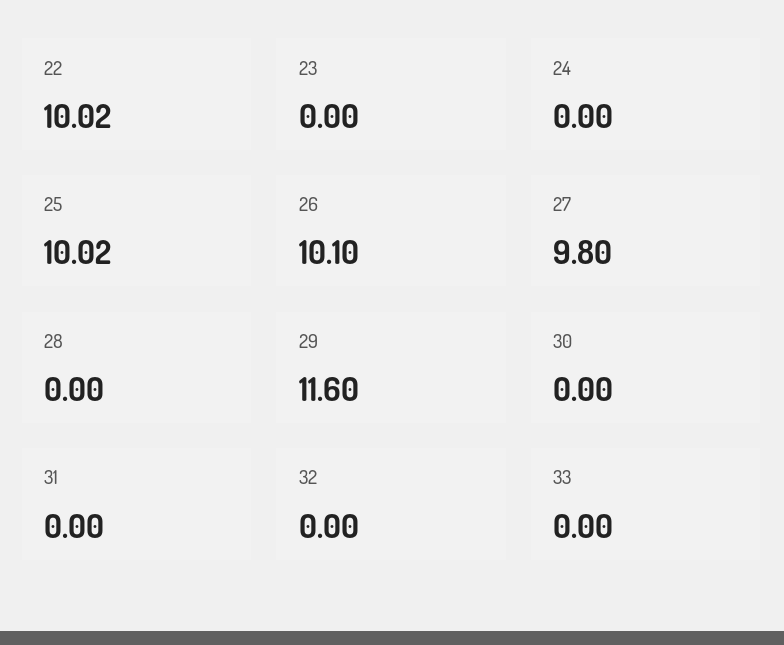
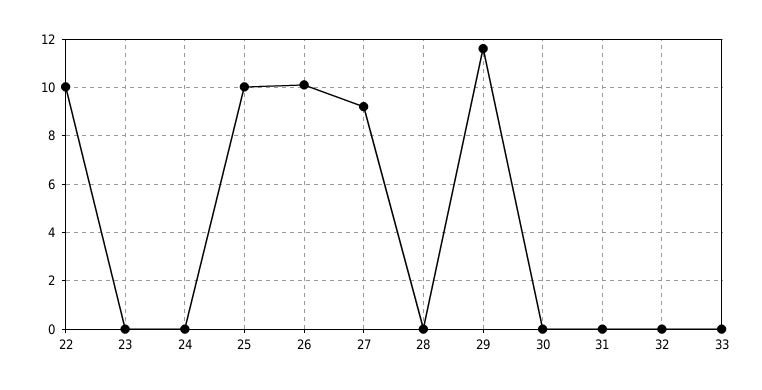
  {
    "22": 10.02,
    "23": 0,
    "24": 0,
    "25": 10.02,
    "26": 10.1,
-   "27": 9.8,
+   "27": 9.25,
    "28": 0,
    "29": 11.6,
    "30": 0,
    "31": 0,
    "32": 0,
    "33": 0
  }

